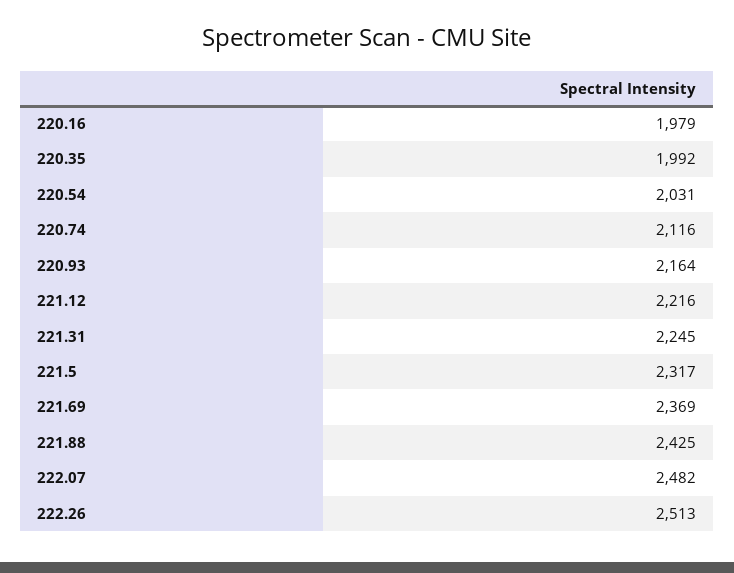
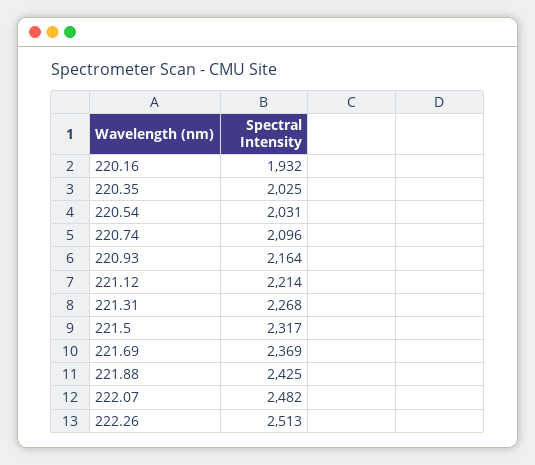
  {
-   "220.16": 1979,
+   "220.16": 1932,
-   "220.35": 1992,
+   "220.35": 2025,
    "220.54": 2031,
-   "220.74": 2116,
+   "220.74": 2096,
    "220.93": 2164,
-   "221.12": 2216,
+   "221.12": 2214,
-   "221.31": 2245,
+   "221.31": 2268,
    "221.5": 2317,
    "221.69": 2369,
    "221.88": 2425,
    "222.07": 2482,
    "222.26": 2513
  }

